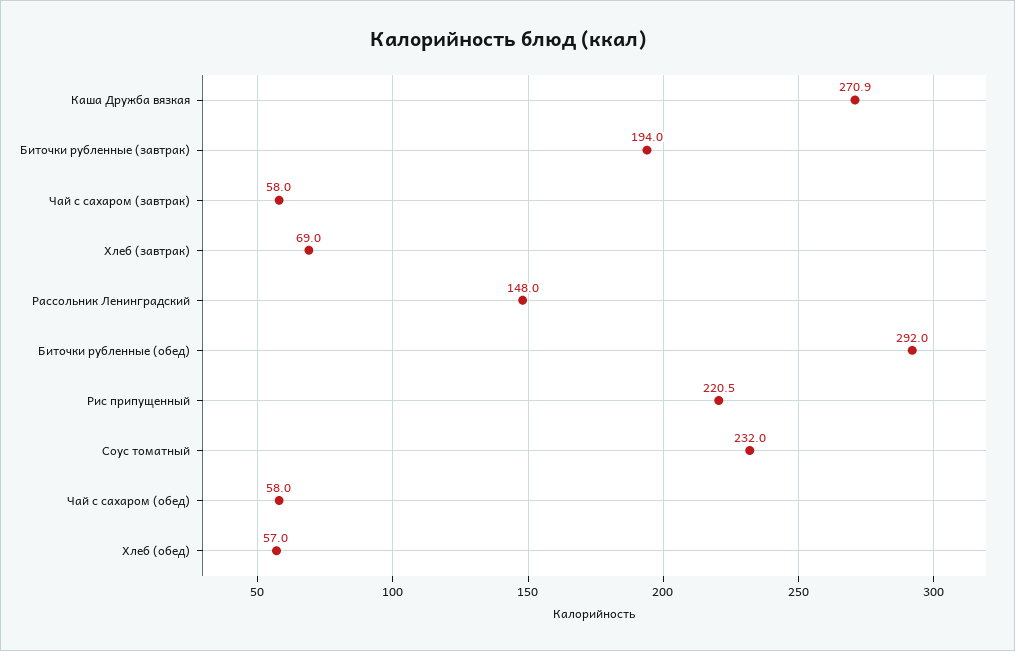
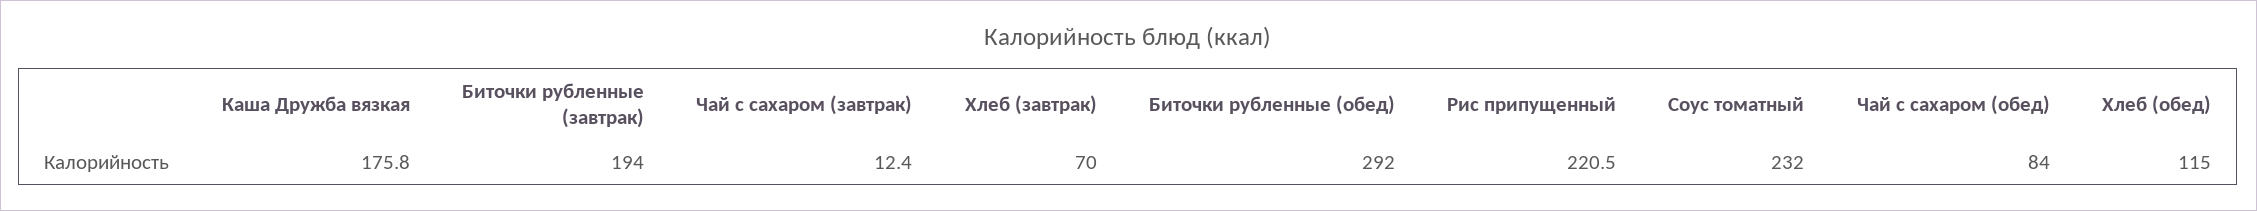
  {
-   "Каша Дружба вязкая": 270.9,
+   "Каша Дружба вязкая": 175.8,
    "Биточки рубленные (завтрак)": 194,
-   "Чай с сахаром (завтрак)": 58,
+   "Чай с сахаром (завтрак)": 12.4,
-   "Хлеб (завтрак)": 69,
+   "Хлеб (завтрак)": 70,
-   "Рассольник Ленинградский": 148,
    "Биточки рубленные (обед)": 292,
    "Рис припущенный": 220.5,
    "Соус томатный": 232,
-   "Чай с сахаром (обед)": 58,
+   "Чай с сахаром (обед)": 84,
-   "Хлеб (обед)": 57
+   "Хлеб (обед)": 115
  }

